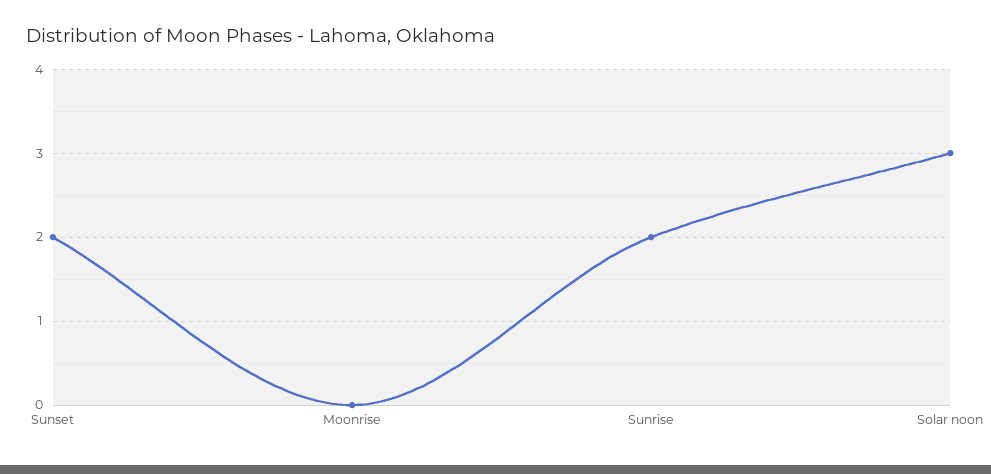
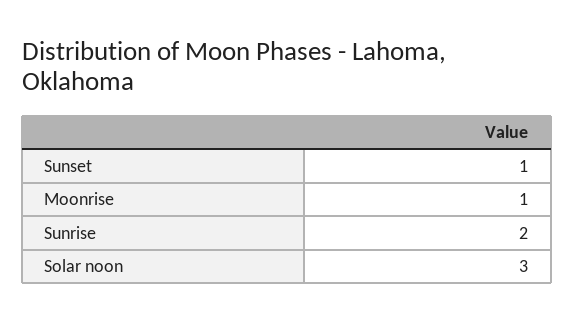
  {
-   "Sunset": 2,
+   "Sunset": 1,
-   "Moonrise": 0,
+   "Moonrise": 1,
    "Sunrise": 2,
    "Solar noon": 3
  }

